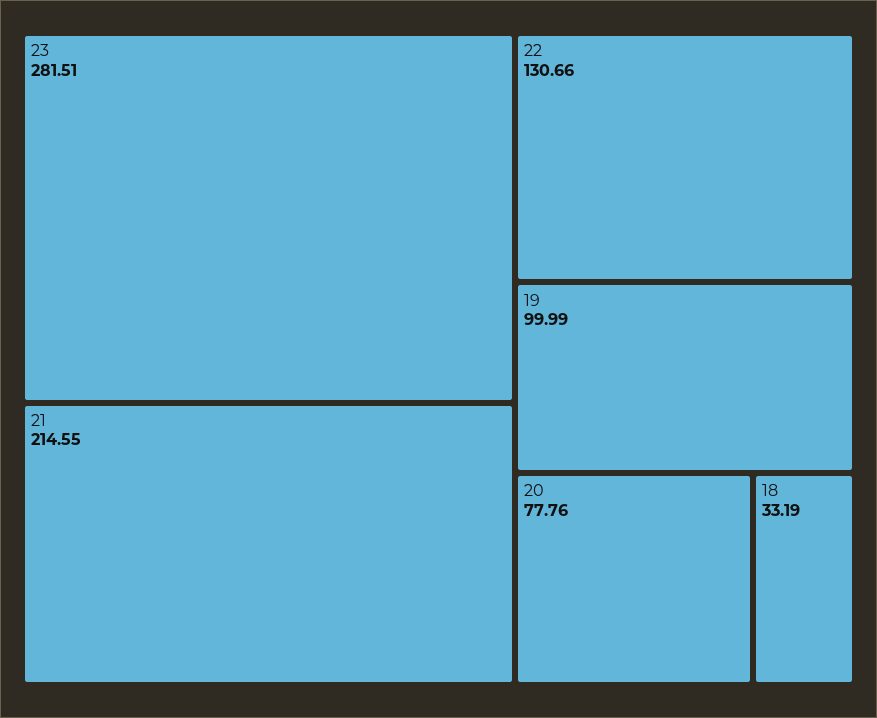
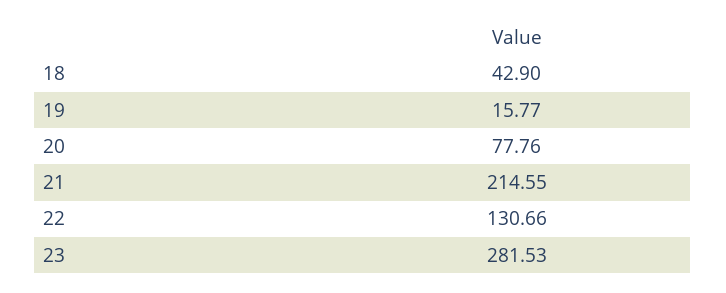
  {
-   "23": 281.51,
+   "23": 281.53,
    "21": 214.55,
    "22": 130.66,
-   "19": 99.99,
+   "19": 15.77,
    "20": 77.76,
-   "18": 33.19
+   "18": 42.9
  }

